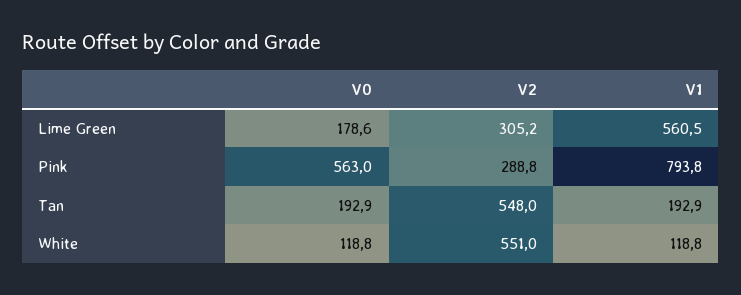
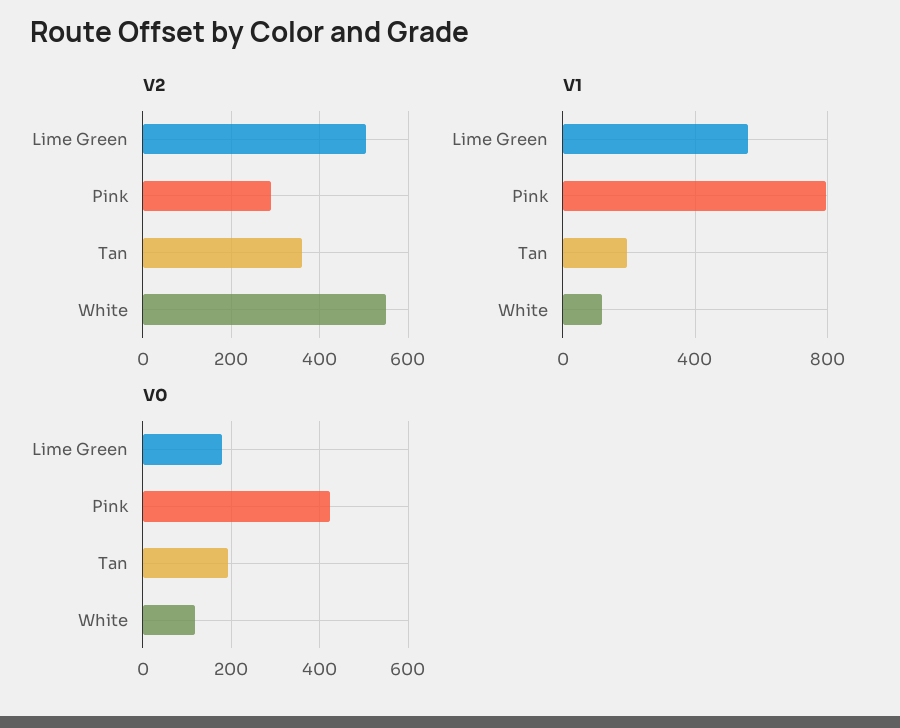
  {
    "V0": {
      "Lime Green": 178.6,
-     "Pink": 563,
+     "Pink": 420,
      "Tan": 192.9,
      "White": 118.8
    },
    "V2": {
-     "Lime Green": 305.2,
+     "Lime Green": 500,
      "Pink": 288.8,
-     "Tan": 548,
+     "Tan": 360,
      "White": 551
    },
    "V1": {
      "Lime Green": 560.5,
      "Pink": 793.8,
      "Tan": 192.9,
      "White": 118.8
    }
  }

